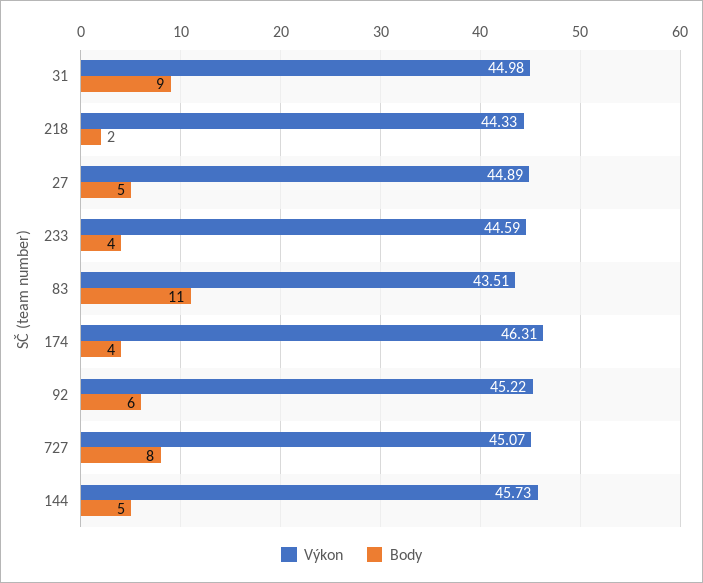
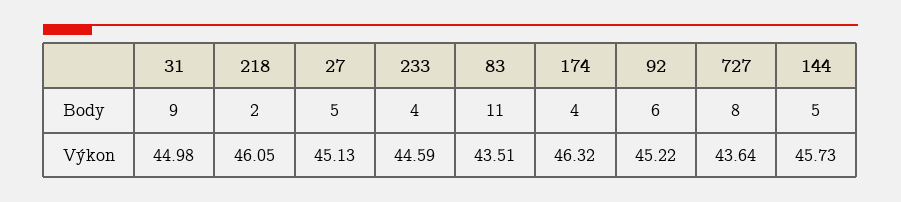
  {
    "Výkon": {
      "31": 44.98,
-     "218": 44.33,
+     "218": 46.05,
-     "27": 44.89,
+     "27": 45.13,
      "233": 44.59,
      "83": 43.51,
-     "174": 46.31,
+     "174": 46.32,
      "92": 45.22,
-     "727": 45.07,
+     "727": 43.64,
      "144": 45.73
    },
    "Body": {
      "31": 9,
      "218": 2,
      "27": 5,
      "233": 4,
      "83": 11,
      "174": 4,
      "92": 6,
      "727": 8,
      "144": 5
    }
  }

